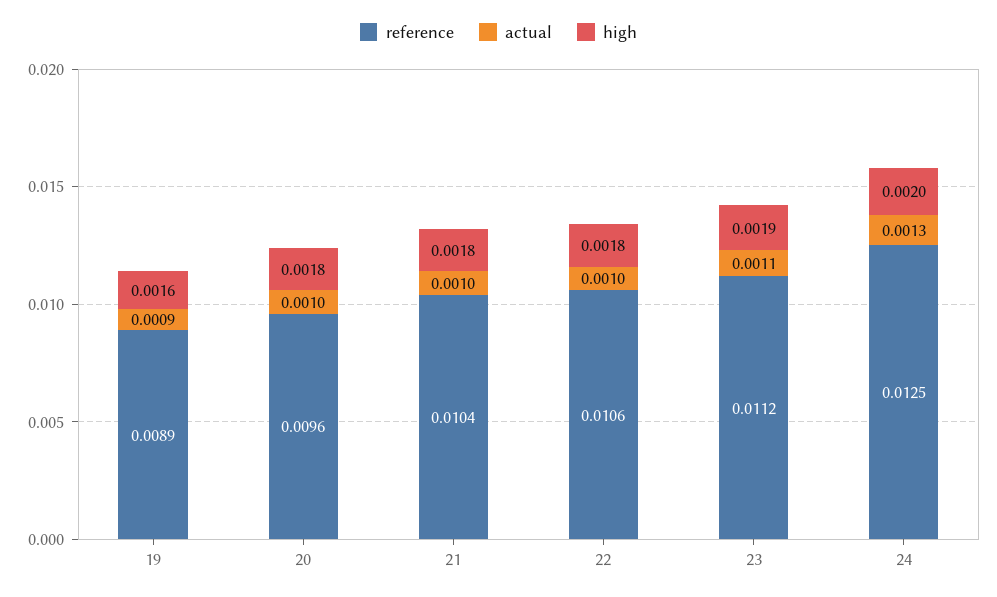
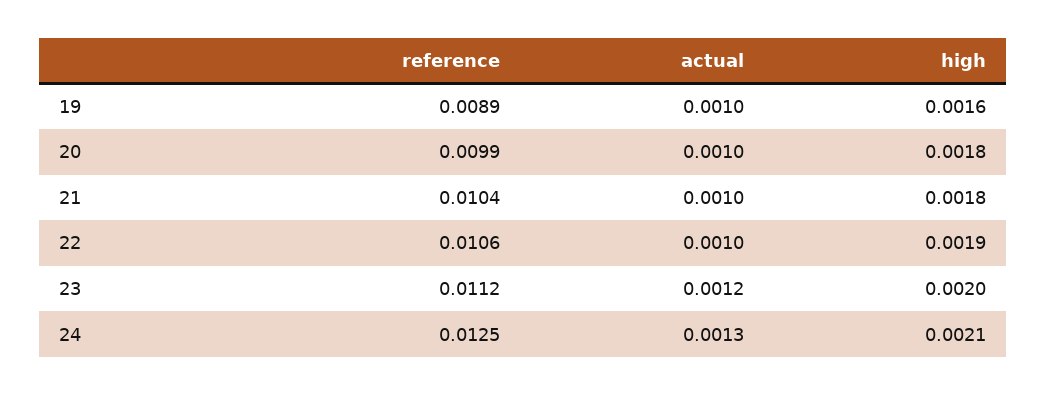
  {
    "reference": {
      "19": 0.0089,
-     "20": 0.0096,
+     "20": 0.0099,
      "21": 0.0104,
      "22": 0.0106,
      "23": 0.0112,
      "24": 0.0125
    },
    "actual": {
-     "19": 0.0009,
+     "19": 0.001,
      "20": 0.001,
      "21": 0.001,
      "22": 0.001,
-     "23": 0.0011,
+     "23": 0.0012,
      "24": 0.0013
    },
    "high": {
      "19": 0.0016,
      "20": 0.0018,
      "21": 0.0018,
-     "22": 0.0018,
+     "22": 0.0019,
-     "23": 0.0019,
+     "23": 0.002,
-     "24": 0.002
+     "24": 0.0021
    }
  }

